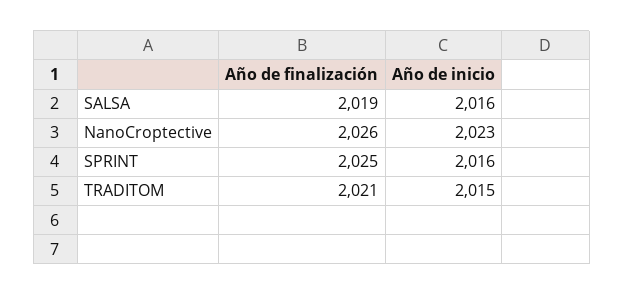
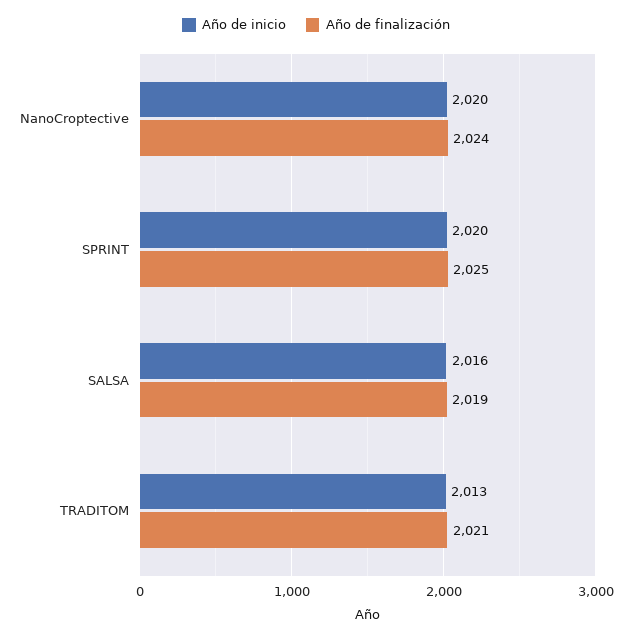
  {
    "Año de finalización": {
      "SALSA": 2019,
-     "NanoCroptective": 2026,
+     "NanoCroptective": 2024,
      "SPRINT": 2025,
      "TRADITOM": 2021
    },
    "Año de inicio": {
      "SALSA": 2016,
-     "NanoCroptective": 2023,
+     "NanoCroptective": 2020,
-     "SPRINT": 2016,
+     "SPRINT": 2020,
-     "TRADITOM": 2015
+     "TRADITOM": 2013
    }
  }

